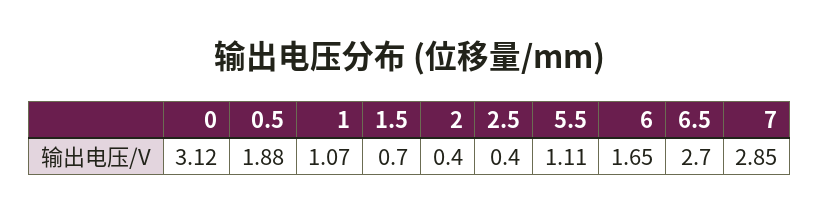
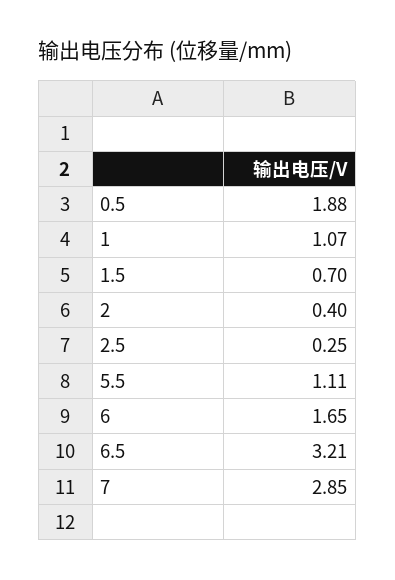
  {
-   "0": 3.12,
    "0.5": 1.88,
    "1": 1.07,
    "1.5": 0.7,
    "2": 0.4,
-   "2.5": 0.4,
+   "2.5": 0.25,
    "5.5": 1.11,
    "6": 1.65,
-   "6.5": 2.7,
+   "6.5": 3.21,
    "7": 2.85
  }

